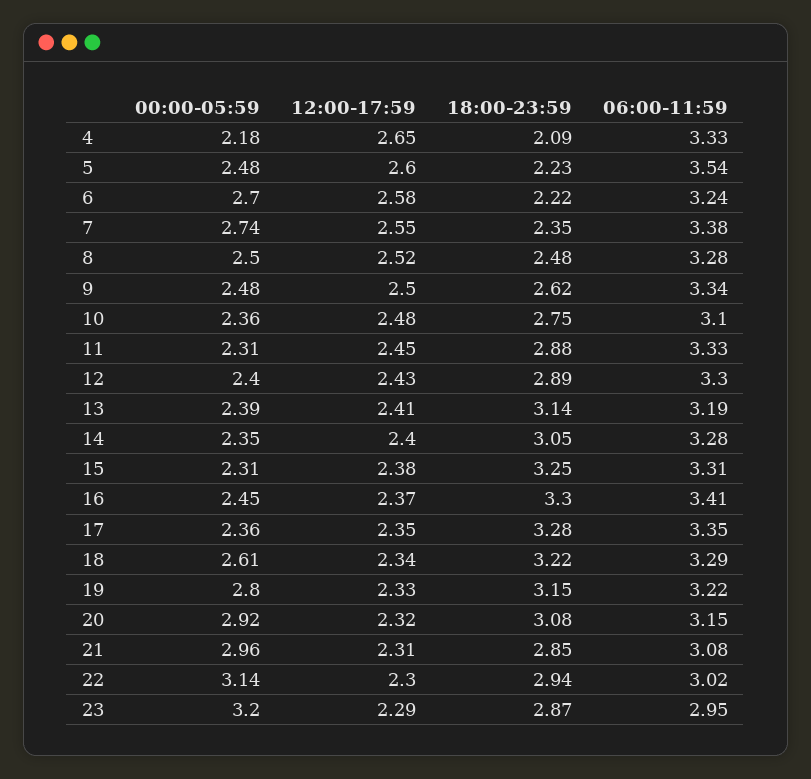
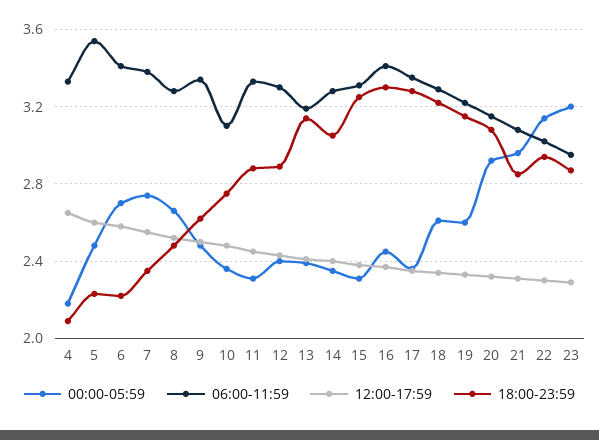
  {
    "00:00-05:59": {
      "4": 2.18,
      "5": 2.48,
      "6": 2.7,
      "7": 2.74,
-     "8": 2.5,
+     "8": 2.65,
      "9": 2.48,
      "10": 2.36,
      "11": 2.31,
      "12": 2.4,
      "13": 2.39,
      "14": 2.35,
      "15": 2.31,
      "16": 2.45,
      "17": 2.36,
      "18": 2.61,
-     "19": 2.8,
+     "19": 2.6,
      "20": 2.92,
      "21": 2.96,
      "22": 3.14,
      "23": 3.2
    },
    "12:00-17:59": {
      "4": 2.65,
      "5": 2.6,
      "6": 2.58,
      "7": 2.55,
      "8": 2.52,
      "9": 2.5,
      "10": 2.48,
      "11": 2.45,
      "12": 2.43,
      "13": 2.41,
      "14": 2.4,
      "15": 2.38,
      "16": 2.37,
      "17": 2.35,
      "18": 2.34,
      "19": 2.33,
      "20": 2.32,
      "21": 2.31,
      "22": 2.3,
      "23": 2.29
    },
    "18:00-23:59": {
      "4": 2.09,
      "5": 2.23,
      "6": 2.22,
      "7": 2.35,
      "8": 2.48,
      "9": 2.62,
      "10": 2.75,
      "11": 2.88,
      "12": 2.89,
      "13": 3.14,
      "14": 3.05,
      "15": 3.25,
      "16": 3.3,
      "17": 3.28,
      "18": 3.22,
      "19": 3.15,
      "20": 3.08,
      "21": 2.85,
      "22": 2.94,
      "23": 2.87
    },
    "06:00-11:59": {
      "4": 3.33,
      "5": 3.54,
-     "6": 3.24,
+     "6": 3.4,
      "7": 3.38,
      "8": 3.28,
      "9": 3.34,
      "10": 3.1,
      "11": 3.33,
      "12": 3.3,
      "13": 3.19,
      "14": 3.28,
      "15": 3.31,
      "16": 3.41,
      "17": 3.35,
      "18": 3.29,
      "19": 3.22,
      "20": 3.15,
      "21": 3.08,
      "22": 3.02,
      "23": 2.95
    }
  }

